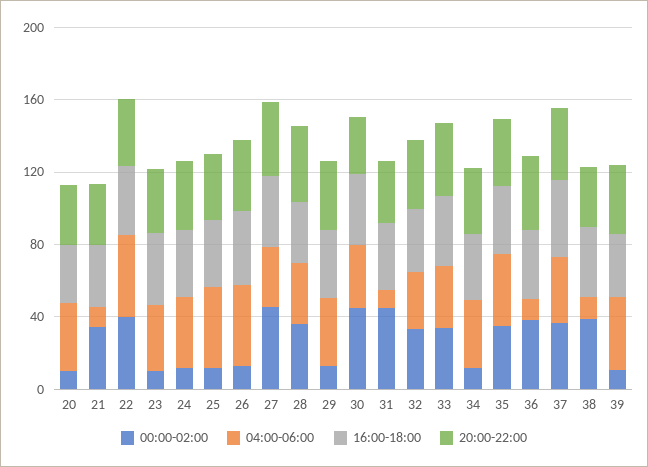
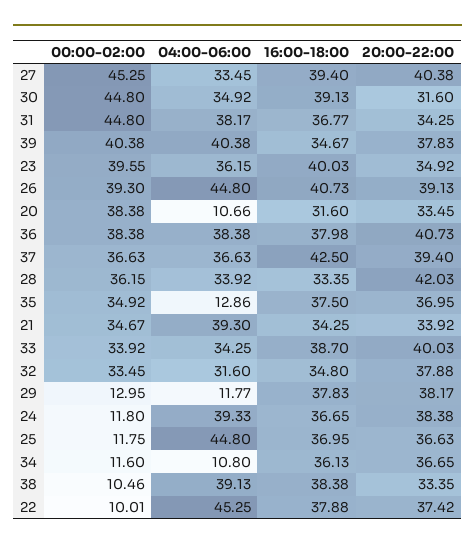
  {
    "00:00-02:00": {
-     "20": 10,
+     "20": 38.38,
      "21": 34.67,
-     "22": 40,
+     "22": 10.01,
-     "23": 10,
+     "23": 39.55,
      "24": 11.8,
      "25": 11.75,
-     "26": 10,
+     "26": 39.3,
      "27": 45.25,
      "28": 36.15,
      "29": 12.95,
      "30": 44.8,
      "31": 44.8,
      "32": 33.45,
      "33": 33.92,
      "34": 11.6,
      "35": 34.92,
      "36": 38.38,
      "37": 36.63,
-     "38": 40,
+     "38": 10.46,
-     "39": 10
+     "39": 40.38
    },
    "04:00-06:00": {
-     "20": 40,
+     "20": 10.66,
-     "21": 10,
+     "21": 39.3,
      "22": 45.25,
      "23": 36.15,
      "24": 39.33,
      "25": 44.8,
      "26": 44.8,
      "27": 33.45,
      "28": 33.92,
-     "29": 40,
+     "29": 11.77,
      "30": 34.92,
-     "31": 10,
+     "31": 38.17,
      "32": 31.6,
      "33": 34.25,
-     "34": 40,
+     "34": 10.8,
-     "35": 40,
+     "35": 12.86,
-     "36": 10,
+     "36": 38.38,
      "37": 36.63,
-     "38": 10,
+     "38": 39.13,
      "39": 40.38
    },
    "16:00-18:00": {
      "20": 31.6,
      "21": 34.25,
      "22": 37.88,
      "23": 40.03,
      "24": 36.65,
      "25": 36.95,
      "26": 40.73,
      "27": 39.4,
      "28": 33.35,
      "29": 37.83,
      "30": 39.13,
      "31": 36.77,
      "32": 34.8,
      "33": 38.7,
      "34": 36.13,
      "35": 37.5,
      "36": 37.98,
      "37": 42.5,
      "38": 38.38,
      "39": 34.67
    },
    "20:00-22:00": {
      "20": 33.45,
      "21": 33.92,
      "22": 37.42,
      "23": 34.92,
      "24": 38.38,
      "25": 36.63,
      "26": 39.13,
      "27": 40.38,
      "28": 42.03,
      "29": 38.17,
      "30": 31.6,
      "31": 34.25,
      "32": 37.88,
      "33": 40.03,
      "34": 36.65,
      "35": 36.95,
      "36": 40.73,
      "37": 39.4,
      "38": 33.35,
      "39": 37.83
    }
  }

